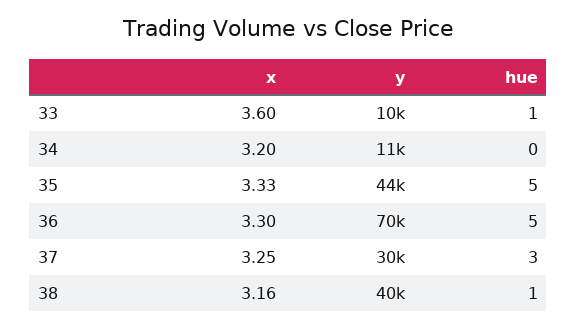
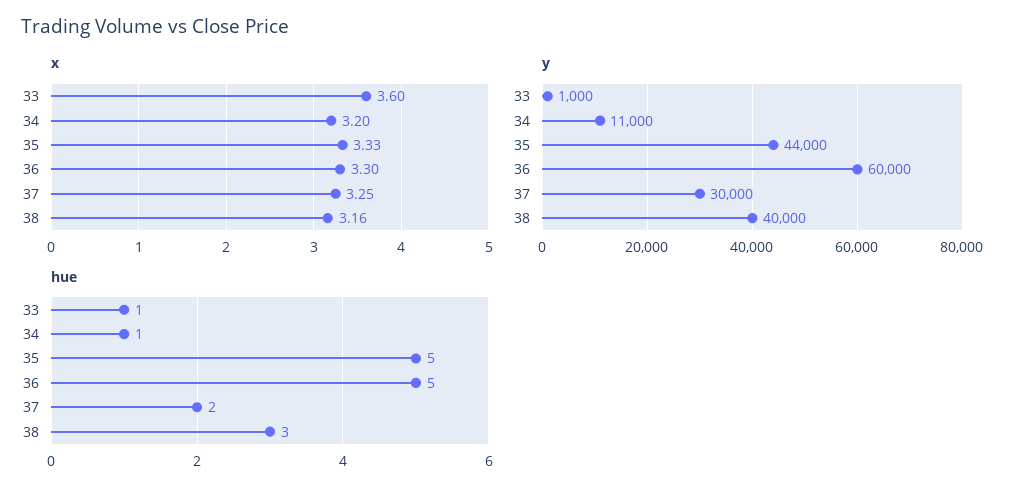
  {
    "x": {
      "33": 3.6,
      "34": 3.2,
      "35": 3.33,
      "36": 3.3,
      "37": 3.25,
      "38": 3.16
    },
    "y": {
-     "33": 10000,
+     "33": 1000,
      "34": 11000,
      "35": 44000,
-     "36": 70000,
+     "36": 60000,
      "37": 30000,
      "38": 40000
    },
    "hue": {
      "33": 1,
-     "34": 0,
+     "34": 1,
      "35": 5,
      "36": 5,
-     "37": 3,
+     "37": 2,
-     "38": 1
+     "38": 3
    }
  }

